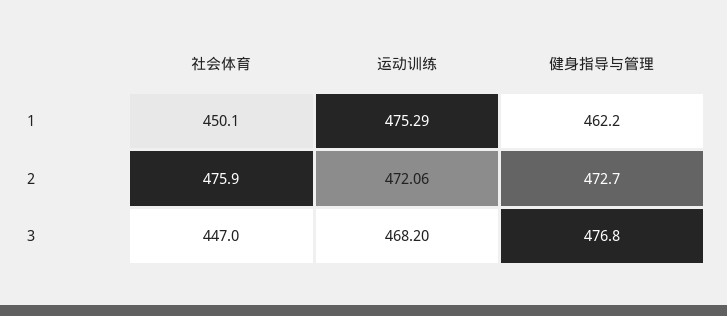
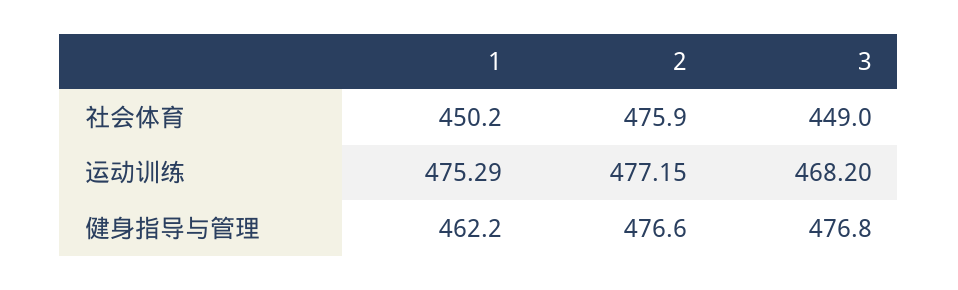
  {
    "社会体育": {
-     "1": 450.1,
+     "1": 450.2,
      "2": 475.9,
-     "3": 447
+     "3": 449
    },
    "运动训练": {
      "1": 475.29,
-     "2": 472.06,
+     "2": 477.15,
      "3": 468.2
    },
    "健身指导与管理": {
      "1": 462.2,
-     "2": 472.7,
+     "2": 476.6,
      "3": 476.8
    }
  }

